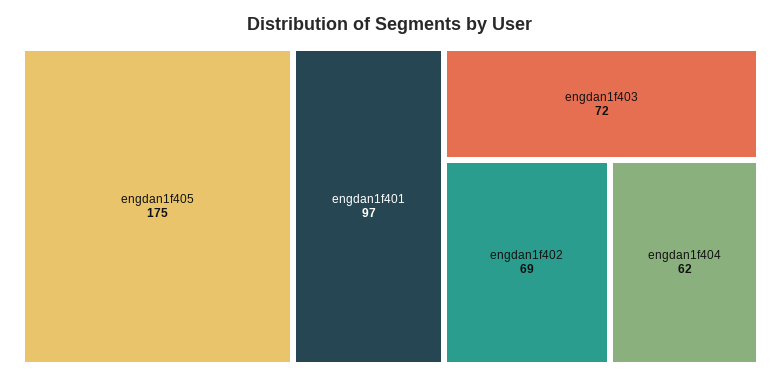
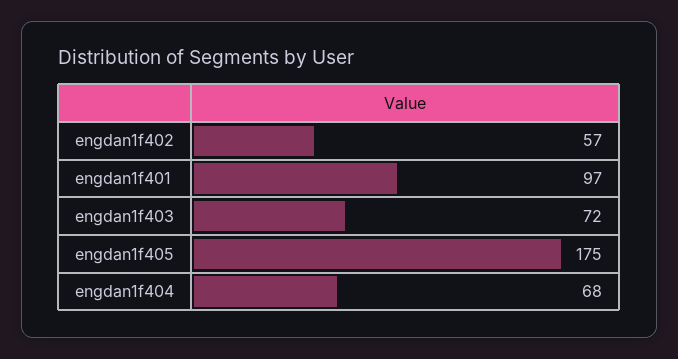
  {
    "engdan1f405": 175,
    "engdan1f401": 97,
    "engdan1f403": 72,
-   "engdan1f402": 69,
+   "engdan1f402": 57,
-   "engdan1f404": 62
+   "engdan1f404": 68
  }

